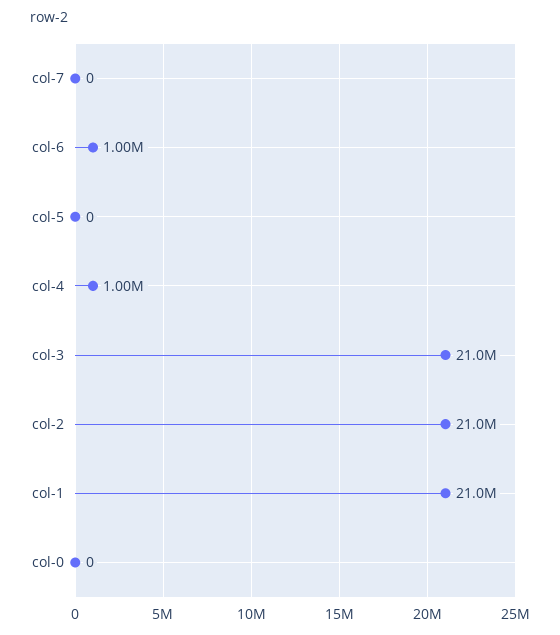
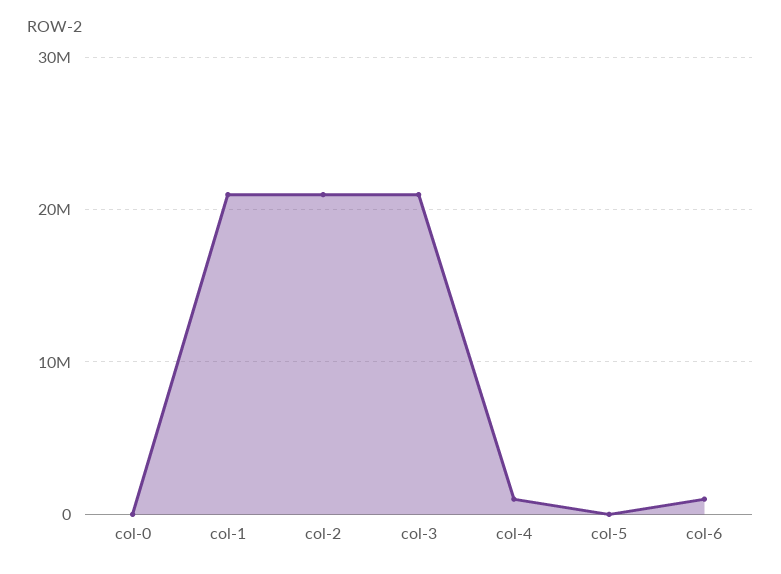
  {
-   "col-7": 0,
    "col-6": 1000000,
    "col-5": 0,
    "col-4": 1000000,
    "col-3": 21000000,
    "col-2": 21000000,
    "col-1": 21000000,
    "col-0": 0
  }

